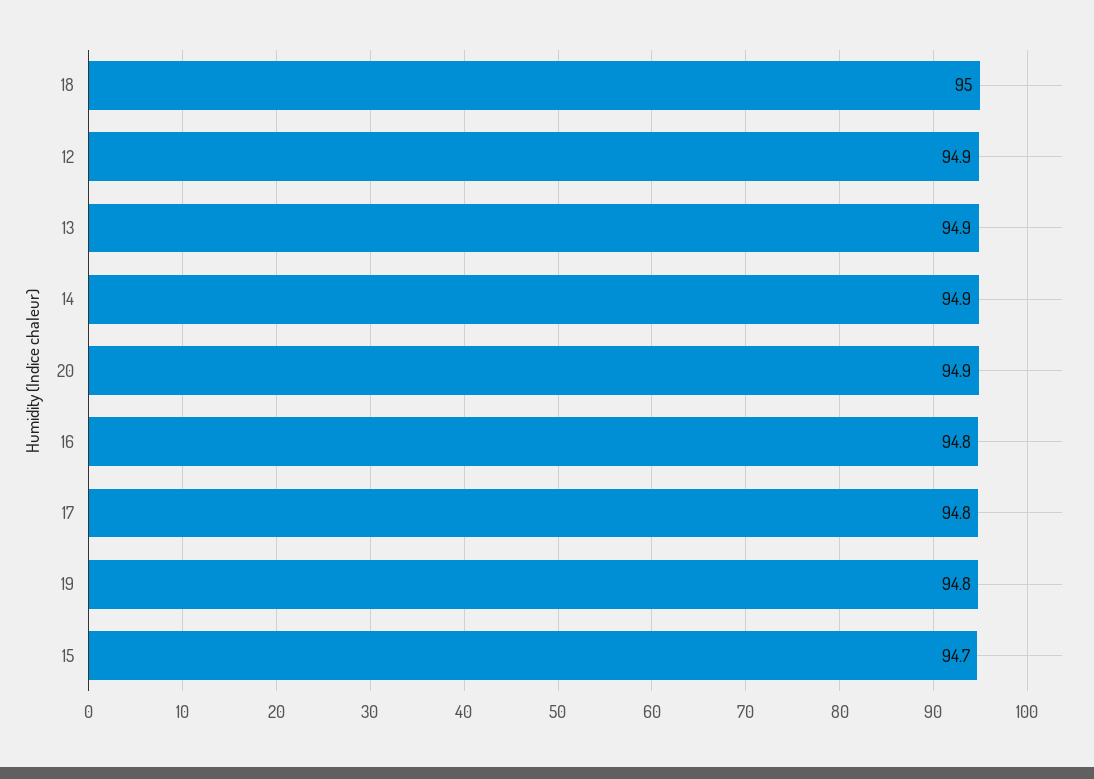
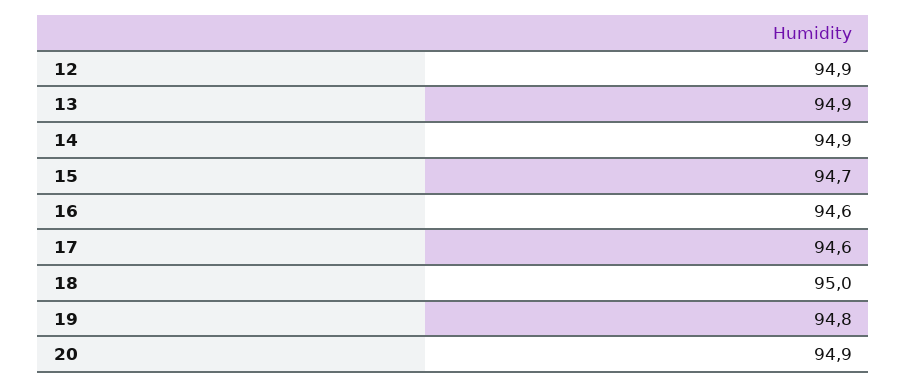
  {
    "18": 95,
    "12": 94.9,
    "13": 94.9,
    "14": 94.9,
    "20": 94.9,
-   "16": 94.8,
+   "16": 94.6,
-   "17": 94.8,
+   "17": 94.6,
    "19": 94.8,
    "15": 94.7
  }

